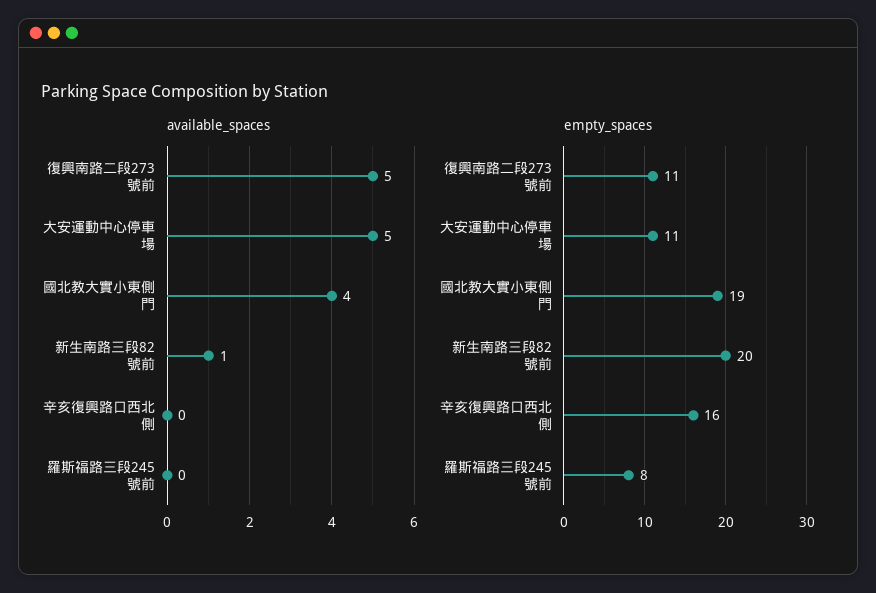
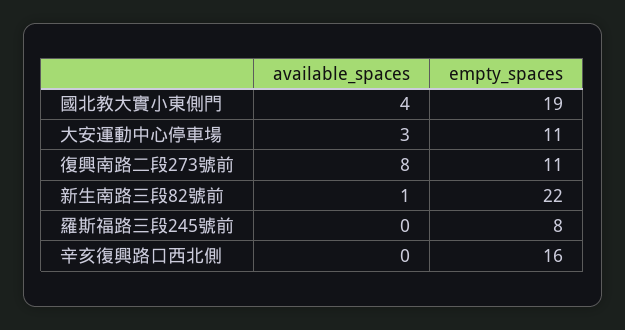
  {
    "available_spaces": {
-     "復興南路二段273號前": 5,
+     "復興南路二段273號前": 8,
-     "大安運動中心停車場": 5,
+     "大安運動中心停車場": 3,
      "國北教大實小東側門": 4,
      "新生南路三段82號前": 1,
      "辛亥復興路口西北側": 0,
      "羅斯福路三段245號前": 0
    },
    "empty_spaces": {
      "復興南路二段273號前": 11,
      "大安運動中心停車場": 11,
      "國北教大實小東側門": 19,
-     "新生南路三段82號前": 20,
+     "新生南路三段82號前": 22,
      "辛亥復興路口西北側": 16,
      "羅斯福路三段245號前": 8
    }
  }

